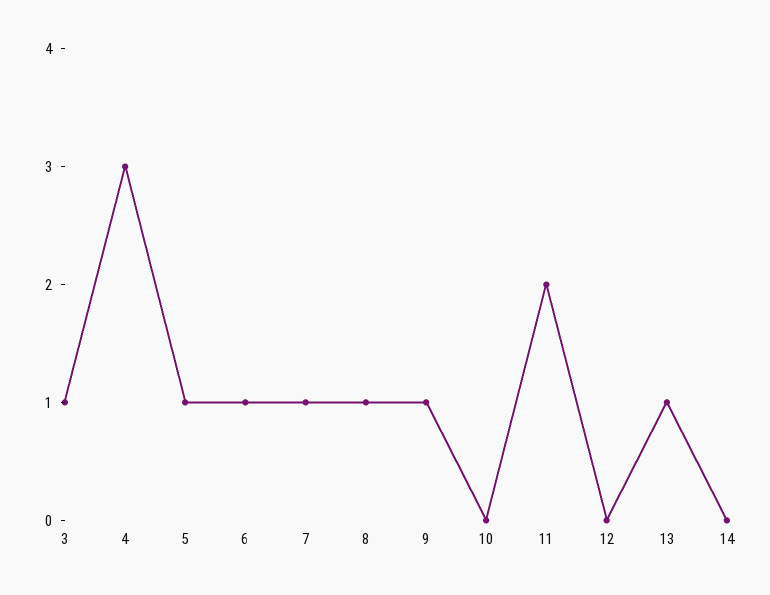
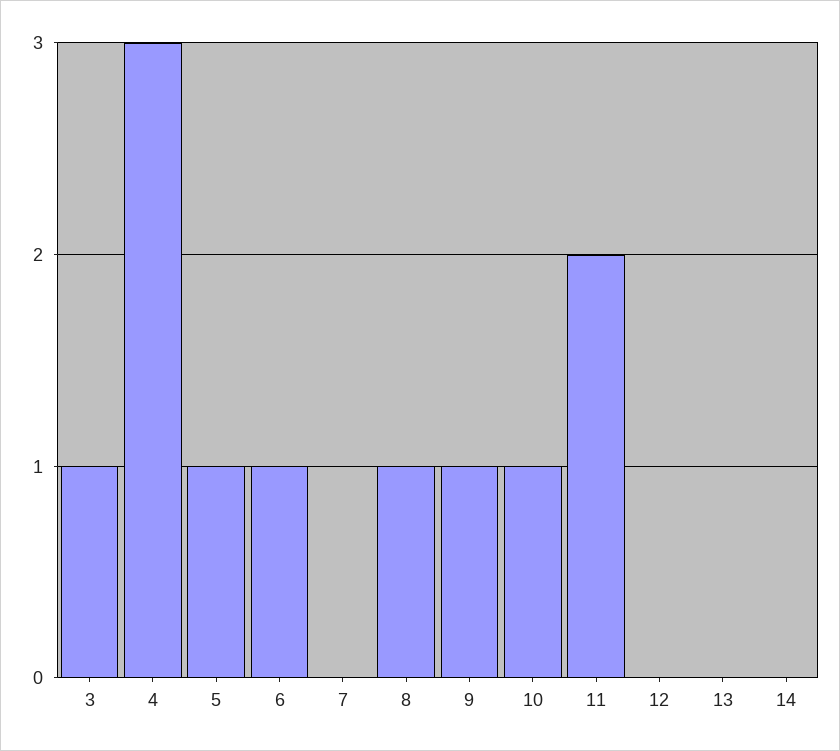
  {
    "3": 1,
    "4": 3,
    "5": 1,
    "6": 1,
-   "7": 1,
+   "7": 0,
    "8": 1,
    "9": 1,
-   "10": 0,
+   "10": 1,
    "11": 2,
    "12": 0,
-   "13": 1,
+   "13": 0,
    "14": 0
  }

